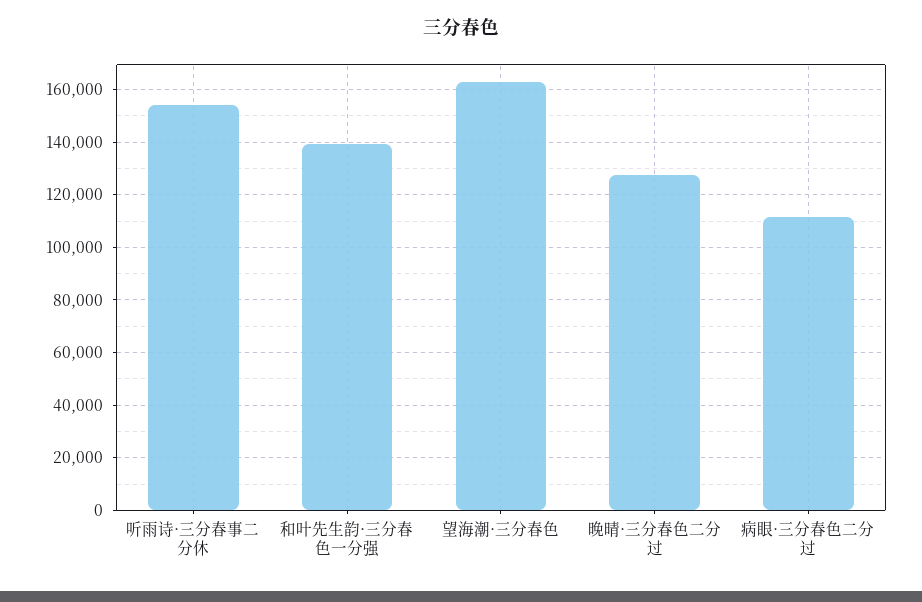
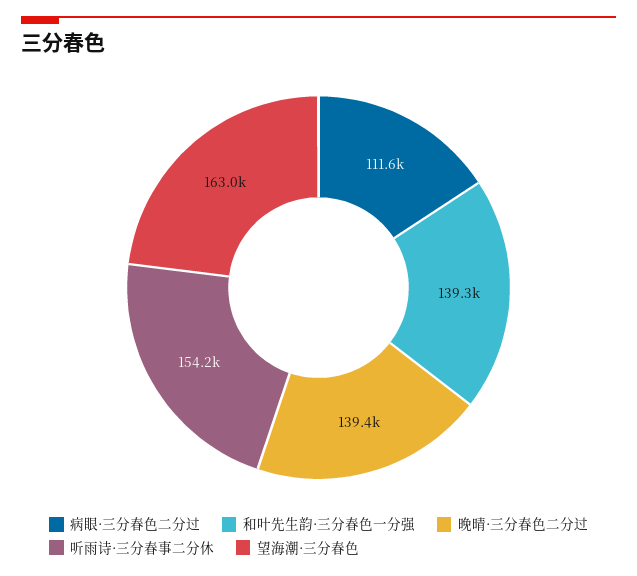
  {
    "听雨诗·三分春事二分休": 154200,
    "和叶先生韵·三分春色一分强": 139300,
    "望海潮·三分春色": 163000,
-   "晚晴·三分春色二分过": 127500,
+   "晚晴·三分春色二分过": 139400,
    "病眼·三分春色二分过": 111600
  }

